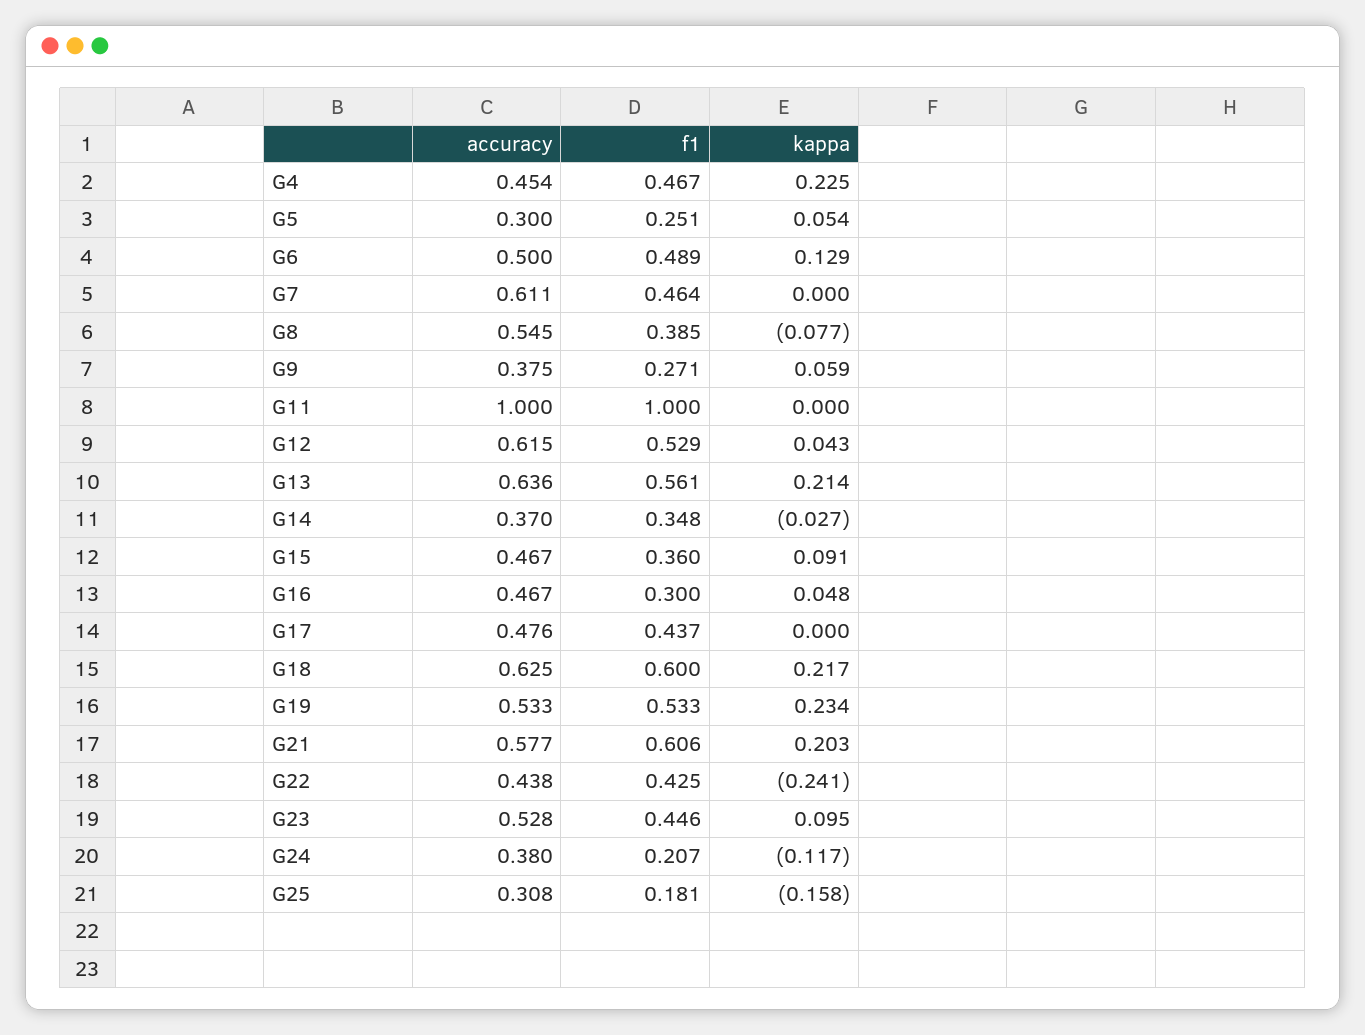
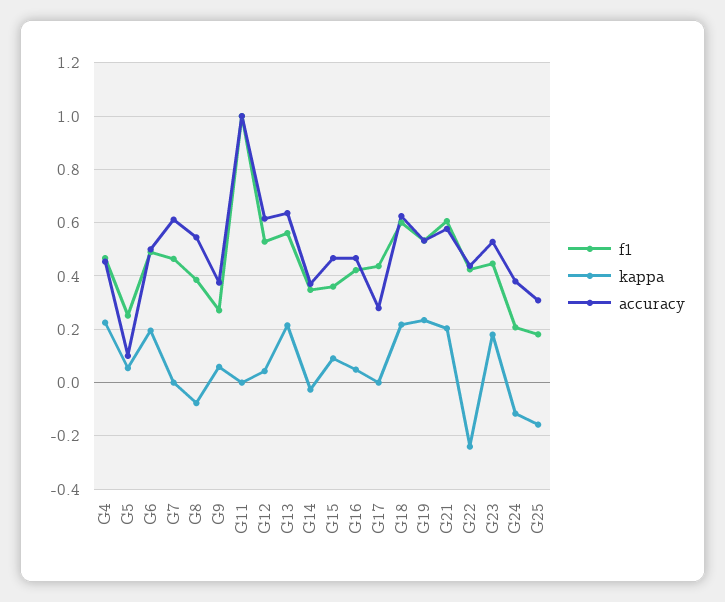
  {
    "accuracy": {
      "G4": 0.454,
-     "G5": 0.3,
+     "G5": 0.1,
      "G6": 0.5,
      "G7": 0.611,
      "G8": 0.545,
      "G9": 0.375,
      "G11": 1,
      "G12": 0.615,
      "G13": 0.636,
      "G14": 0.37,
      "G15": 0.467,
      "G16": 0.467,
-     "G17": 0.476,
+     "G17": 0.275,
      "G18": 0.625,
      "G19": 0.533,
      "G21": 0.577,
      "G22": 0.438,
      "G23": 0.528,
      "G24": 0.38,
      "G25": 0.308
    },
    "f1": {
      "G4": 0.467,
      "G5": 0.251,
      "G6": 0.489,
      "G7": 0.464,
      "G8": 0.385,
      "G9": 0.271,
      "G11": 1,
      "G12": 0.529,
      "G13": 0.561,
      "G14": 0.348,
      "G15": 0.36,
-     "G16": 0.3,
+     "G16": 0.425,
      "G17": 0.437,
      "G18": 0.6,
      "G19": 0.533,
      "G21": 0.606,
      "G22": 0.425,
      "G23": 0.446,
      "G24": 0.207,
      "G25": 0.181
    },
    "kappa": {
      "G4": 0.225,
      "G5": 0.054,
-     "G6": 0.129,
+     "G6": 0.2,
      "G7": 0,
      "G8": -0.077,
      "G9": 0.059,
      "G11": 0,
      "G12": 0.043,
      "G13": 0.214,
      "G14": -0.027,
      "G15": 0.091,
      "G16": 0.048,
      "G17": 0,
      "G18": 0.217,
      "G19": 0.234,
      "G21": 0.203,
      "G22": -0.241,
-     "G23": 0.095,
+     "G23": 0.175,
      "G24": -0.117,
      "G25": -0.158
    }
  }

